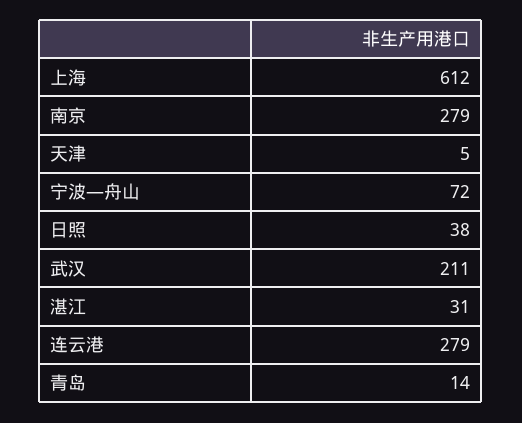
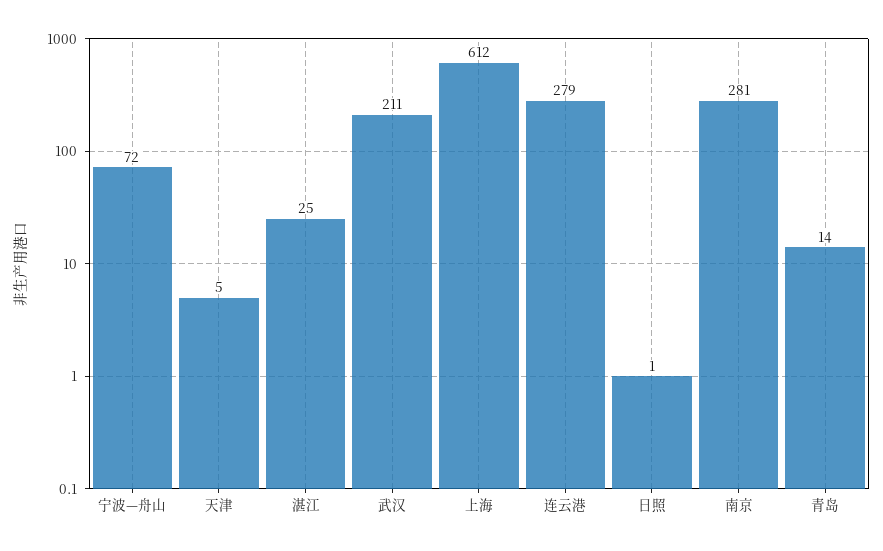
  {
    "上海": 612,
-   "南京": 279,
+   "南京": 281,
    "天津": 5,
    "宁波—舟山": 72,
-   "日照": 38,
+   "日照": 1,
    "武汉": 211,
-   "湛江": 31,
+   "湛江": 25,
    "连云港": 279,
    "青岛": 14
  }

